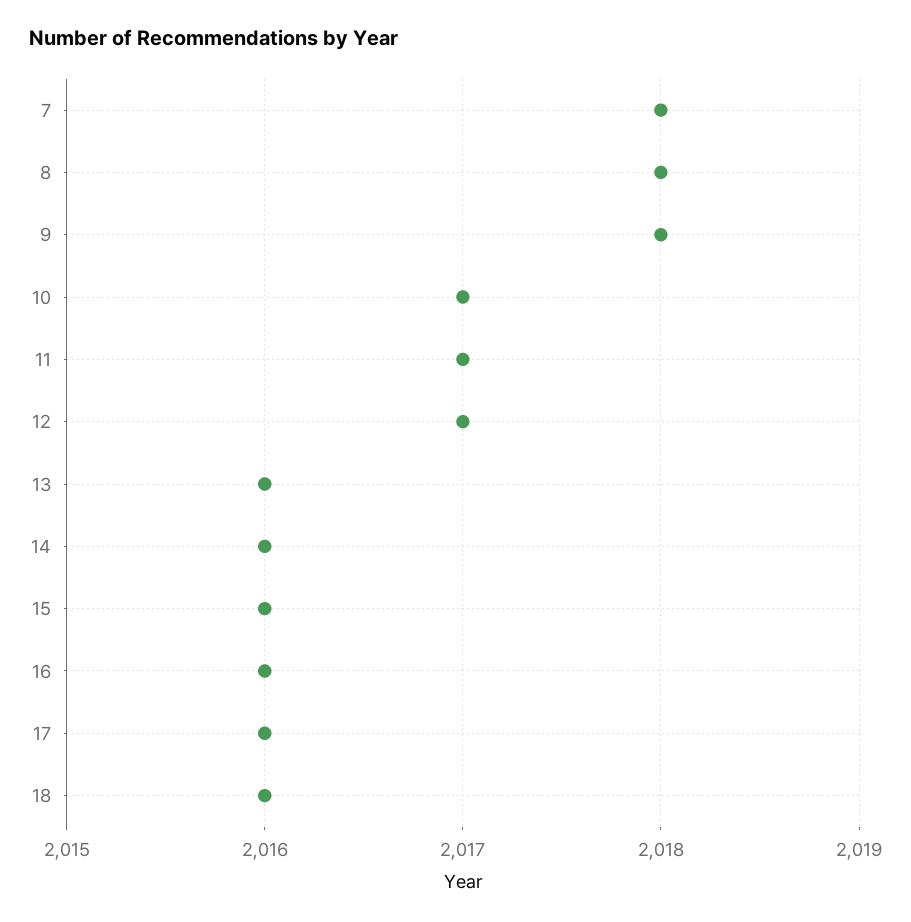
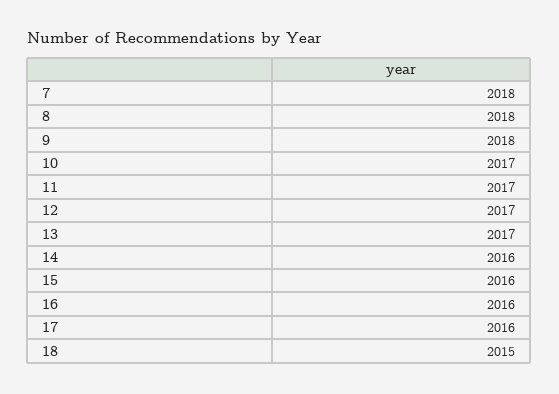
  {
    "7": 2018,
    "8": 2018,
    "9": 2018,
    "10": 2017,
    "11": 2017,
    "12": 2017,
-   "13": 2016,
+   "13": 2017,
    "14": 2016,
    "15": 2016,
    "16": 2016,
    "17": 2016,
-   "18": 2016
+   "18": 2015
  }

